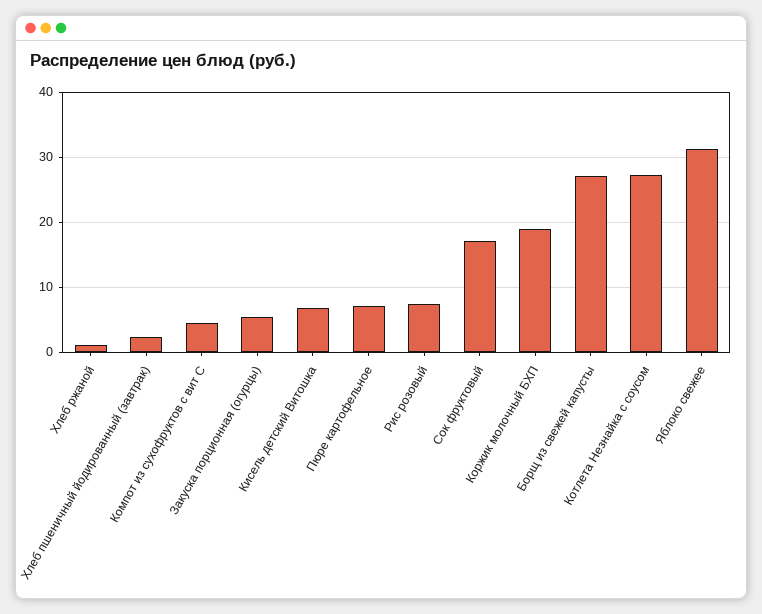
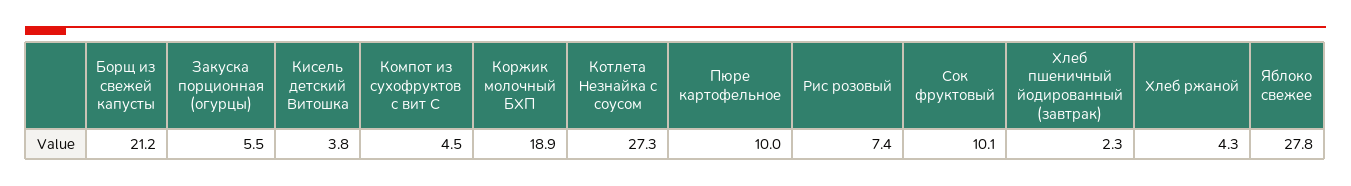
  {
-   "Хлеб ржаной": 1,
+   "Хлеб ржаной": 4.3,
    "Хлеб пшеничный йодированный (завтрак)": 2.3,
    "Компот из сухофруктов с вит С": 4.5,
    "Закуска порционная (огурцы)": 5.5,
-   "Кисель детский Витошка": 7,
+   "Кисель детский Витошка": 3.8,
-   "Пюре картофельное": 7,
+   "Пюре картофельное": 10,
    "Рис розовый": 7.4,
-   "Сок фруктовый": 17,
+   "Сок фруктовый": 10.1,
    "Коржик молочный БХП": 18.9,
-   "Борщ из свежей капусты": 27,
+   "Борщ из свежей капусты": 21.2,
    "Котлета Незнайка с соусом": 27.3,
-   "Яблоко свежее": 31
+   "Яблоко свежее": 27.8
  }

